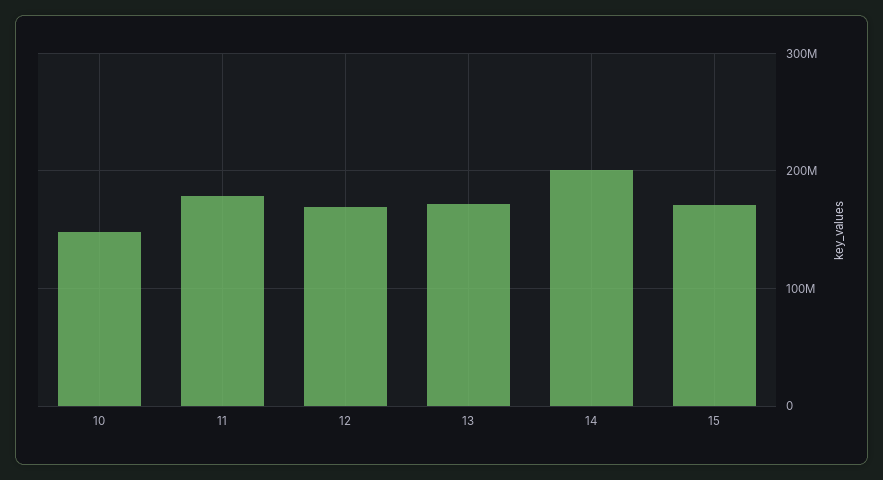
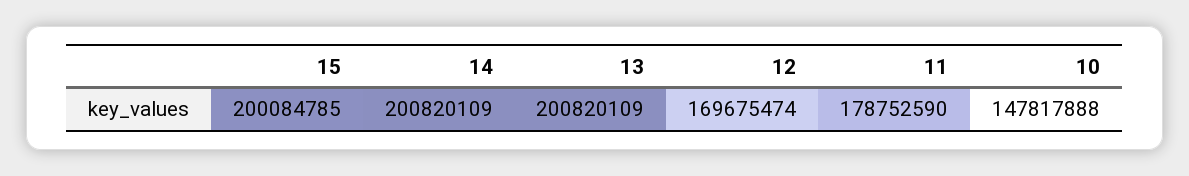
  {
    "10": 147817888,
    "11": 178752590,
    "12": 169675474,
-   "13": 170000000,
+   "13": 200820109,
    "14": 200820109,
-   "15": 170000000
+   "15": 200084785
  }

